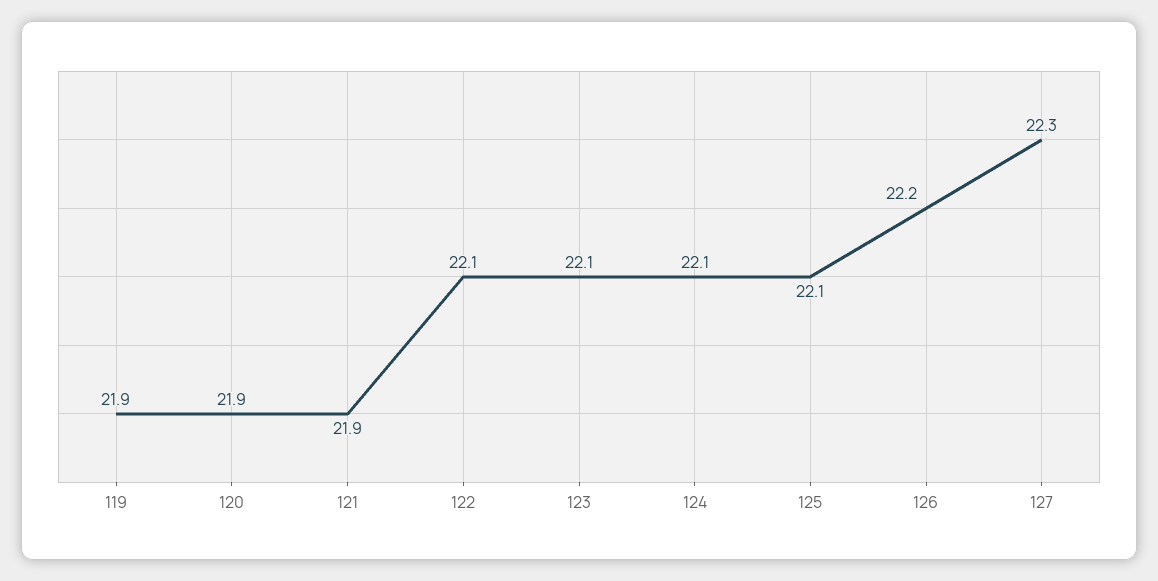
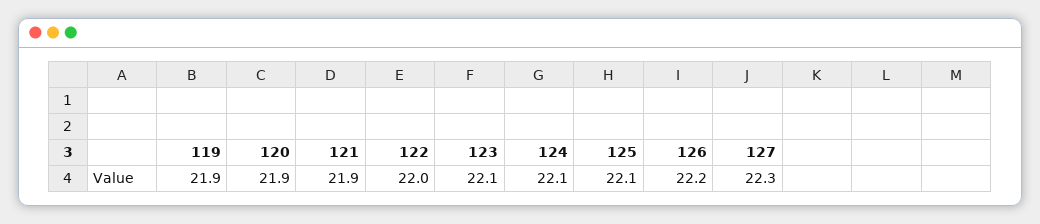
  {
    "119": 21.9,
    "120": 21.9,
    "121": 21.9,
-   "122": 22.1,
+   "122": 22,
    "123": 22.1,
    "124": 22.1,
    "125": 22.1,
    "126": 22.2,
    "127": 22.3
  }

